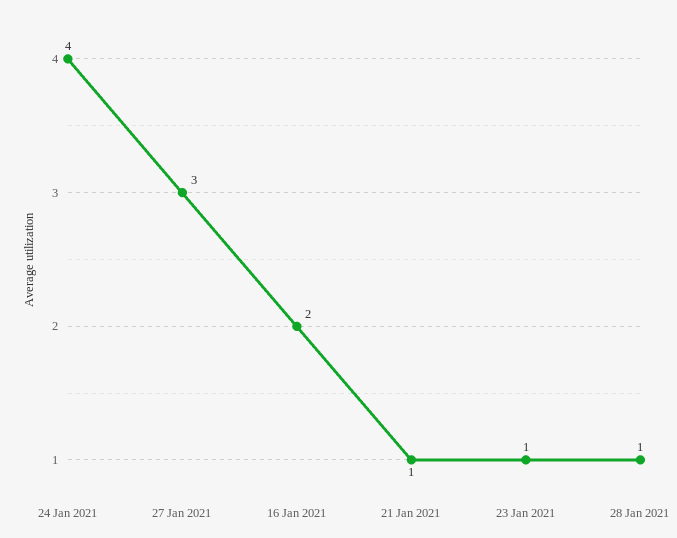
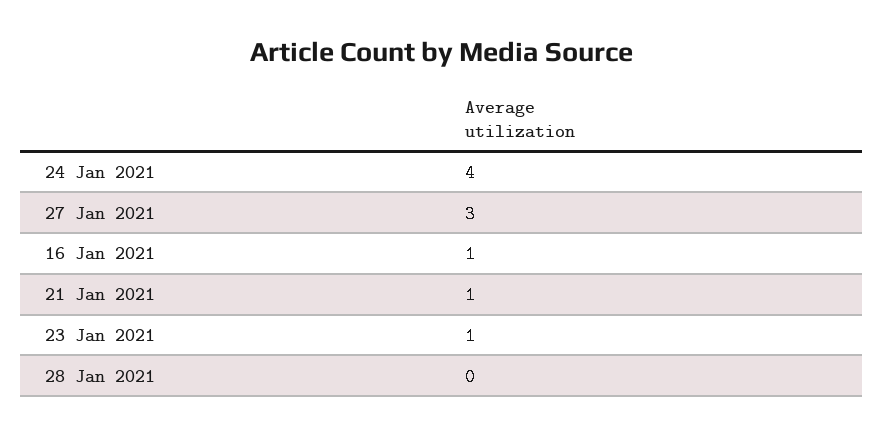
  {
    "24 Jan 2021": 4,
    "27 Jan 2021": 3,
-   "16 Jan 2021": 2,
+   "16 Jan 2021": 1,
    "21 Jan 2021": 1,
    "23 Jan 2021": 1,
-   "28 Jan 2021": 1
+   "28 Jan 2021": 0
  }

